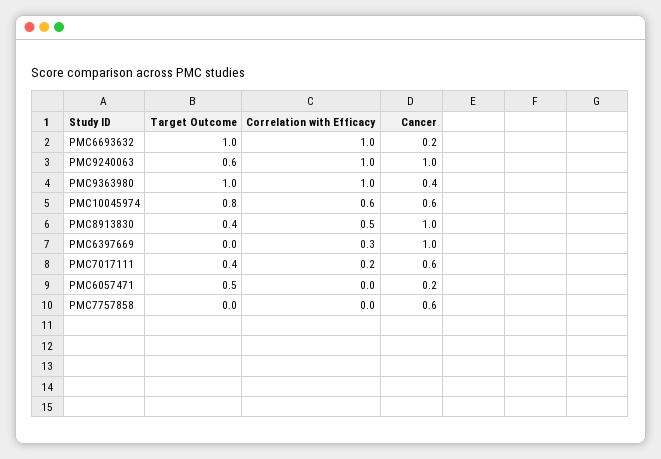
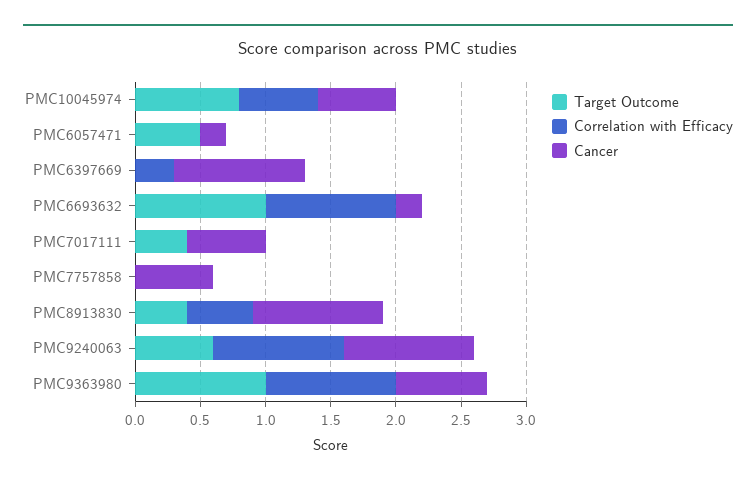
  {
    "Target Outcome": {
      "PMC6693632": 1,
      "PMC9240063": 0.6,
      "PMC9363980": 1,
      "PMC10045974": 0.8,
      "PMC8913830": 0.4,
      "PMC6397669": 0,
      "PMC7017111": 0.4,
      "PMC6057471": 0.5,
      "PMC7757858": 0
    },
    "Correlation with Efficacy": {
      "PMC6693632": 1,
      "PMC9240063": 1,
      "PMC9363980": 1,
      "PMC10045974": 0.6,
      "PMC8913830": 0.5,
      "PMC6397669": 0.3,
-     "PMC7017111": 0.2,
+     "PMC7017111": 0,
      "PMC6057471": 0,
      "PMC7757858": 0
    },
    "Cancer": {
      "PMC6693632": 0.2,
      "PMC9240063": 1,
-     "PMC9363980": 0.4,
+     "PMC9363980": 0.7,
      "PMC10045974": 0.6,
      "PMC8913830": 1,
      "PMC6397669": 1,
      "PMC7017111": 0.6,
      "PMC6057471": 0.2,
      "PMC7757858": 0.6
    }
  }

